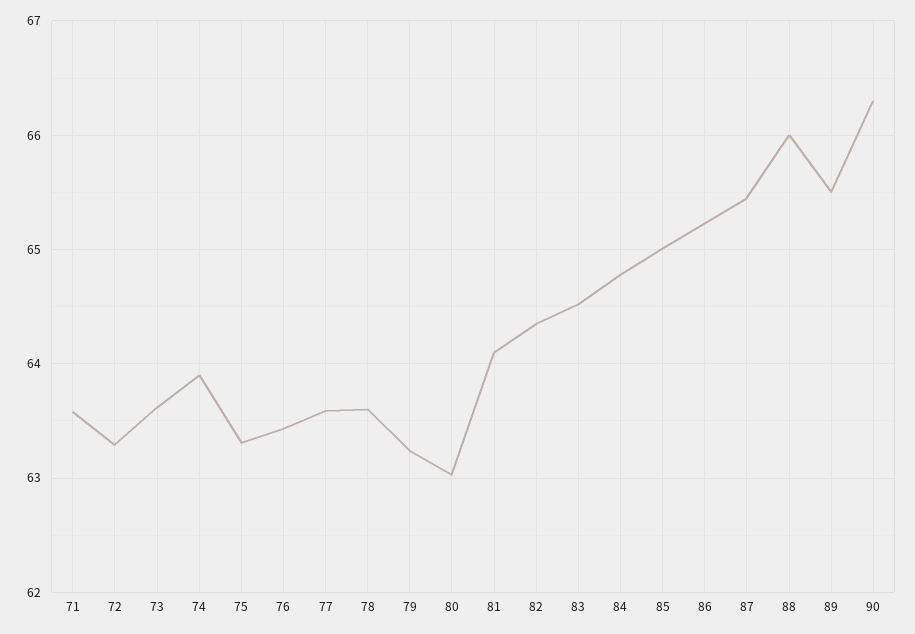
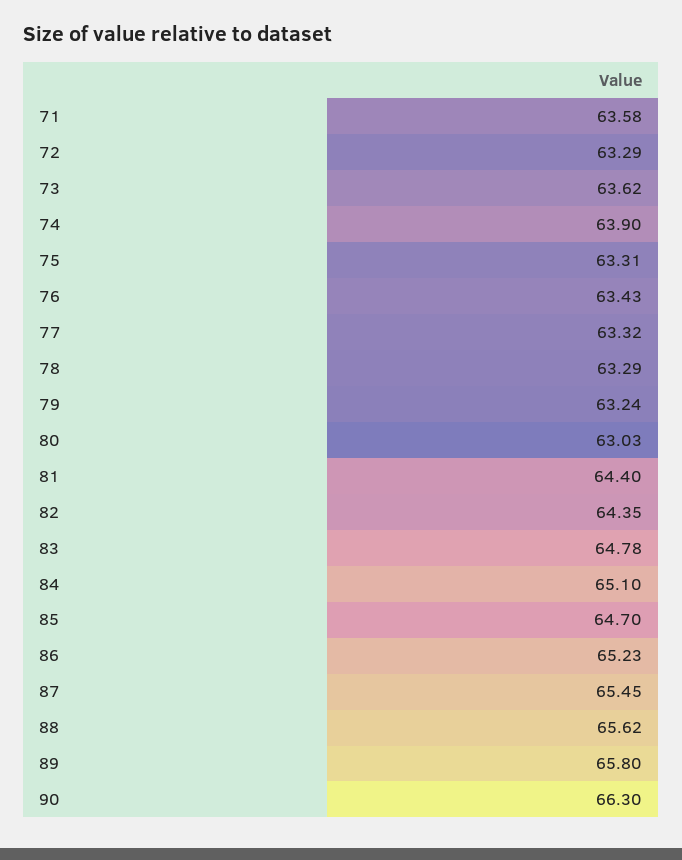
  {
    "71": 63.58,
    "72": 63.29,
    "73": 63.62,
    "74": 63.9,
    "75": 63.31,
    "76": 63.43,
-   "77": 63.6,
+   "77": 63.32,
-   "78": 63.6,
+   "78": 63.29,
    "79": 63.24,
    "80": 63.03,
-   "81": 64.1,
+   "81": 64.4,
    "82": 64.35,
-   "83": 64.5,
+   "83": 64.78,
-   "84": 64.8,
+   "84": 65.1,
-   "85": 65,
+   "85": 64.7,
    "86": 65.23,
    "87": 65.45,
-   "88": 66,
+   "88": 65.62,
-   "89": 65.5,
+   "89": 65.8,
    "90": 66.3
  }

